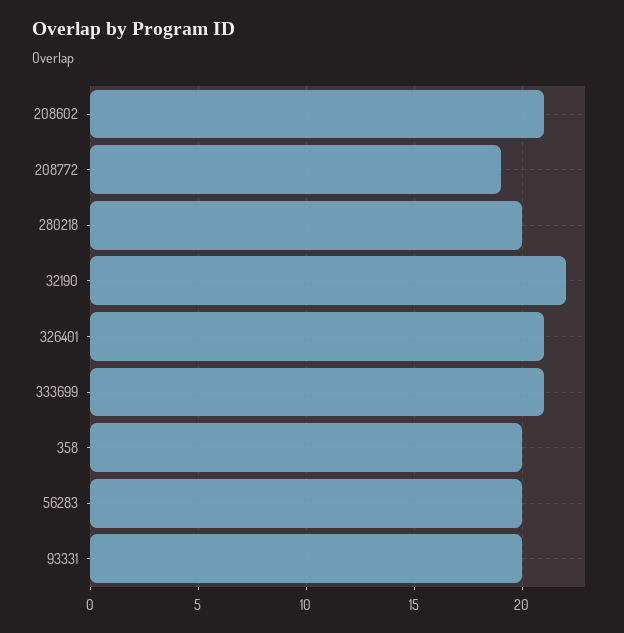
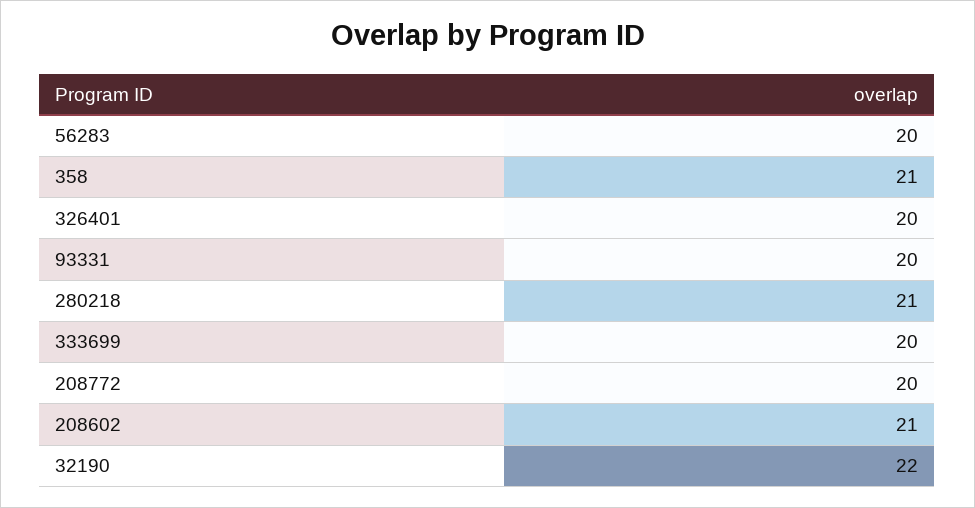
  {
    "208602": 21,
-   "208772": 19,
+   "208772": 20,
-   "280218": 20,
+   "280218": 21,
    "32190": 22,
-   "326401": 21,
+   "326401": 20,
-   "333699": 21,
+   "333699": 20,
-   "358": 20,
+   "358": 21,
    "56283": 20,
    "93331": 20
  }

